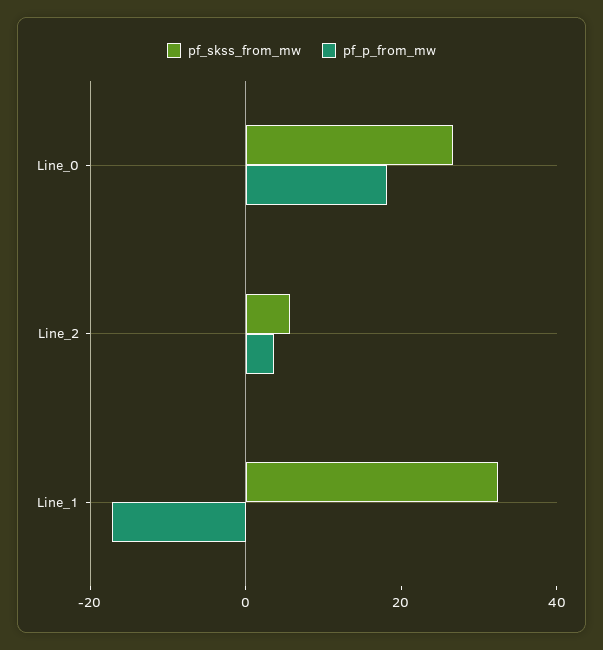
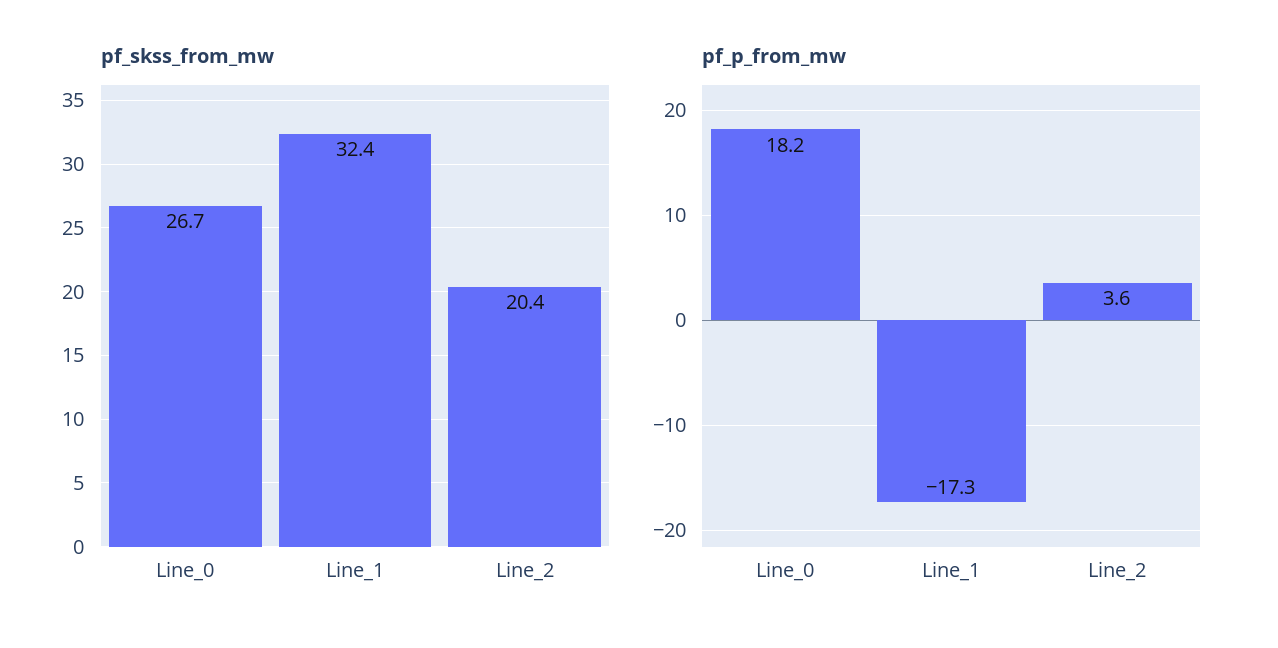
  {
    "pf_skss_from_mw": {
      "Line_0": 26.7,
-     "Line_2": 5,
+     "Line_2": 20.4,
      "Line_1": 32.4
    },
    "pf_p_from_mw": {
      "Line_0": 18.2,
      "Line_2": 3.6,
      "Line_1": -17.3
    }
  }

